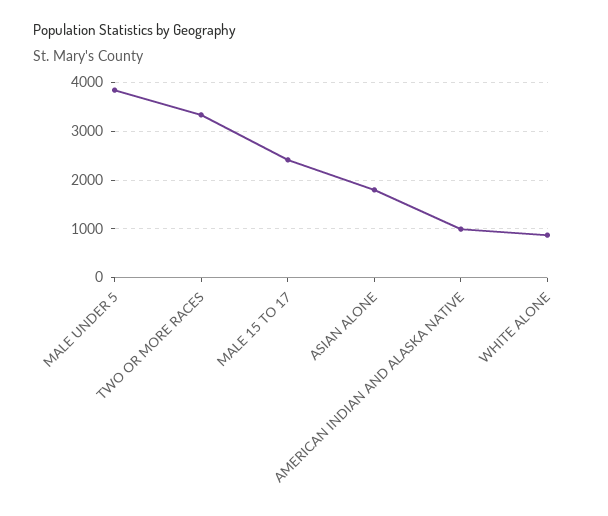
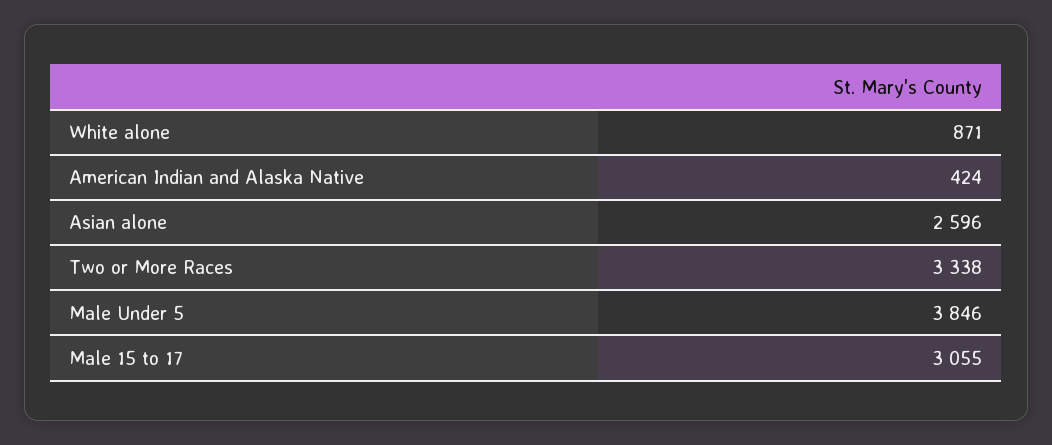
  {
    "MALE UNDER 5": 3846,
    "TWO OR MORE RACES": 3338,
-   "MALE 15 TO 17": 2400,
+   "MALE 15 TO 17": 3055,
-   "ASIAN ALONE": 1800,
+   "ASIAN ALONE": 2596,
-   "AMERICAN INDIAN AND ALASKA NATIVE": 1000,
+   "AMERICAN INDIAN AND ALASKA NATIVE": 424,
    "WHITE ALONE": 871
  }

